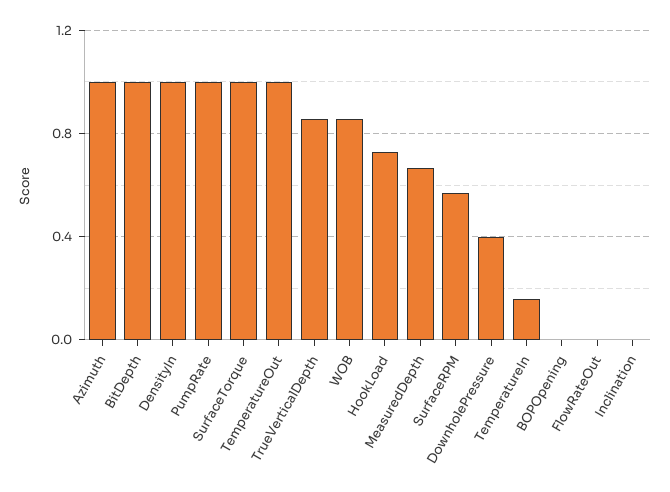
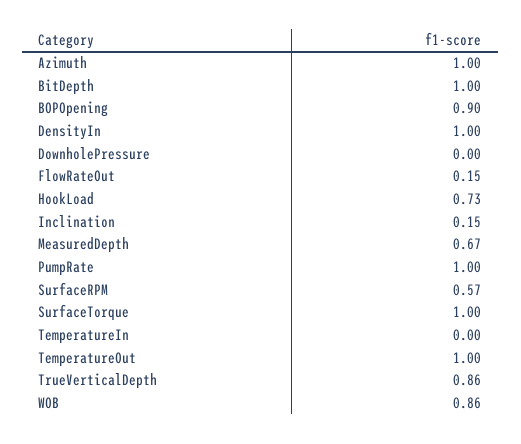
  {
    "Azimuth": 1,
    "BitDepth": 1,
    "DensityIn": 1,
    "PumpRate": 1,
    "SurfaceTorque": 1,
    "TemperatureOut": 1,
    "TrueVerticalDepth": 0.86,
    "WOB": 0.86,
    "HookLoad": 0.73,
    "MeasuredDepth": 0.67,
    "SurfaceRPM": 0.57,
-   "DownholePressure": 0.4,
+   "DownholePressure": 0,
-   "TemperatureIn": 0.15,
+   "TemperatureIn": 0,
-   "BOPOpening": 0,
+   "BOPOpening": 0.9,
-   "FlowRateOut": 0,
+   "FlowRateOut": 0.15,
-   "Inclination": 0
+   "Inclination": 0.15
  }

